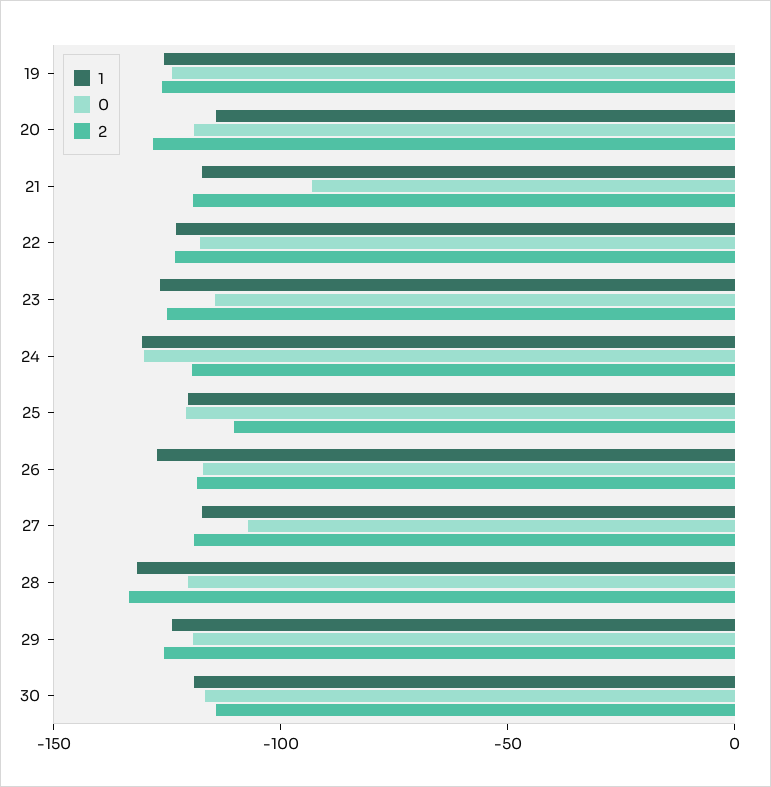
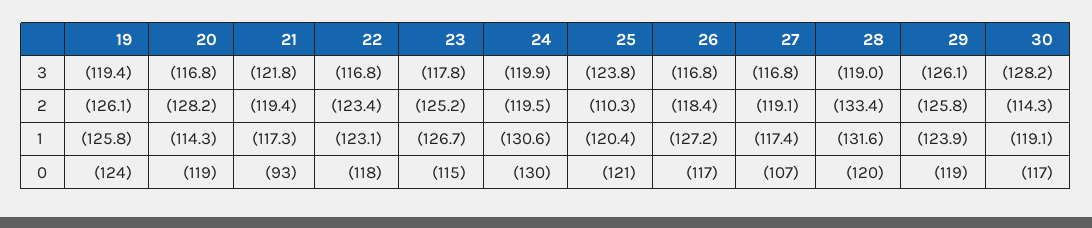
  {
    "1": {
      "19": -125.8,
      "20": -114.3,
      "21": -117.3,
      "22": -123.1,
      "23": -126.7,
      "24": -130.6,
      "25": -120.4,
      "26": -127.2,
      "27": -117.4,
      "28": -131.6,
      "29": -123.9,
      "30": -119.1
    },
    "0": {
      "19": -124,
      "20": -119,
      "21": -93,
      "22": -118,
      "23": -115,
      "24": -130,
      "25": -121,
      "26": -117,
      "27": -107,
      "28": -120,
      "29": -119,
      "30": -117
    },
    "2": {
      "19": -126.1,
      "20": -128.2,
      "21": -119.4,
      "22": -123.4,
      "23": -125.2,
      "24": -119.5,
      "25": -110.3,
      "26": -118.4,
      "27": -119.1,
      "28": -133.4,
      "29": -125.8,
      "30": -114.3
-   }
+   },
+   "3": {
+     "19": -119.4,
+     "20": -116.8,
+     "21": -121.8,
+     "22": -116.8,
+     "23": -117.8,
+     "24": -119.9,
+     "25": -123.8,
+     "26": -116.8,
+     "27": -116.8,
+     "28": -119,
+     "29": -126.1,
+     "30": -128.2
+   }
  }

